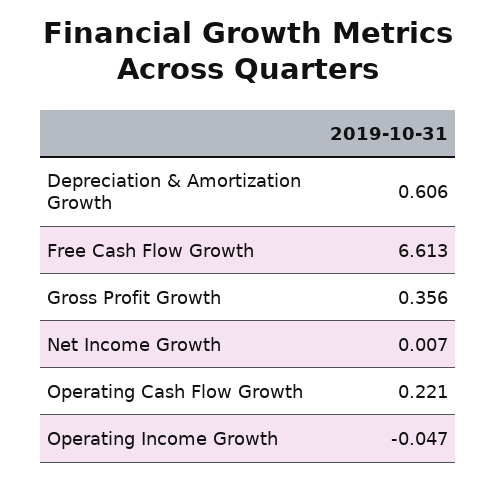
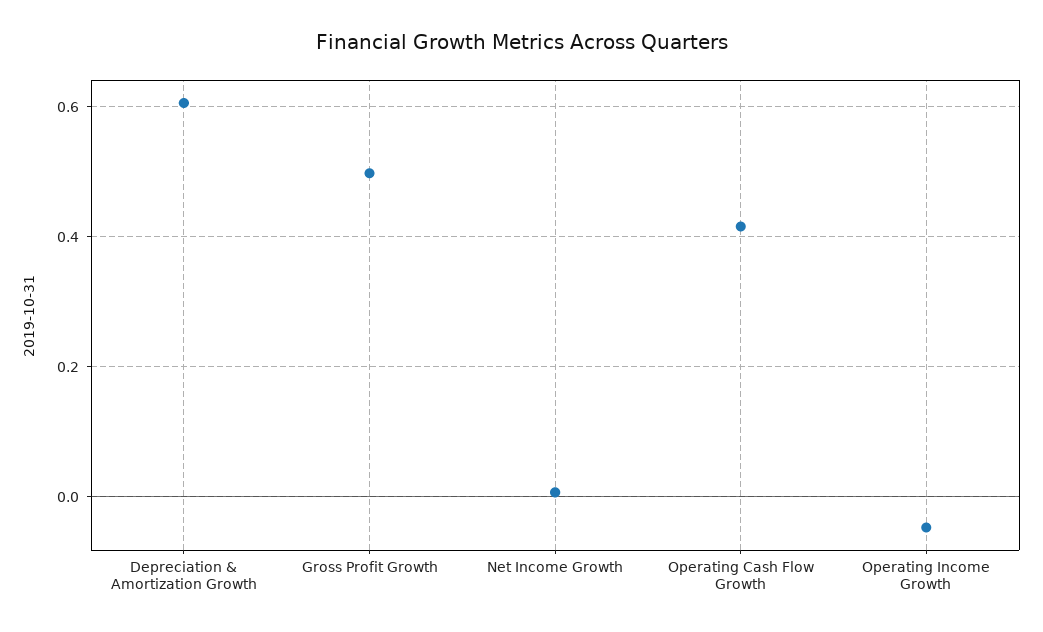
  {
    "Depreciation & Amortization Growth": 0.606,
-   "Free Cash Flow Growth": 6.613,
-   "Gross Profit Growth": 0.356,
+   "Gross Profit Growth": 0.5,
    "Net Income Growth": 0.007,
-   "Operating Cash Flow Growth": 0.221,
+   "Operating Cash Flow Growth": 0.42,
    "Operating Income Growth": -0.047
  }

